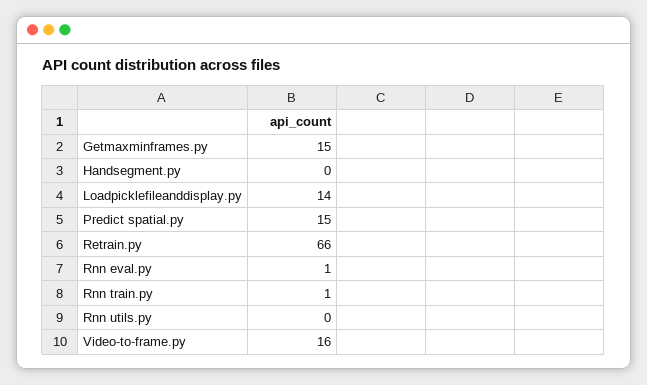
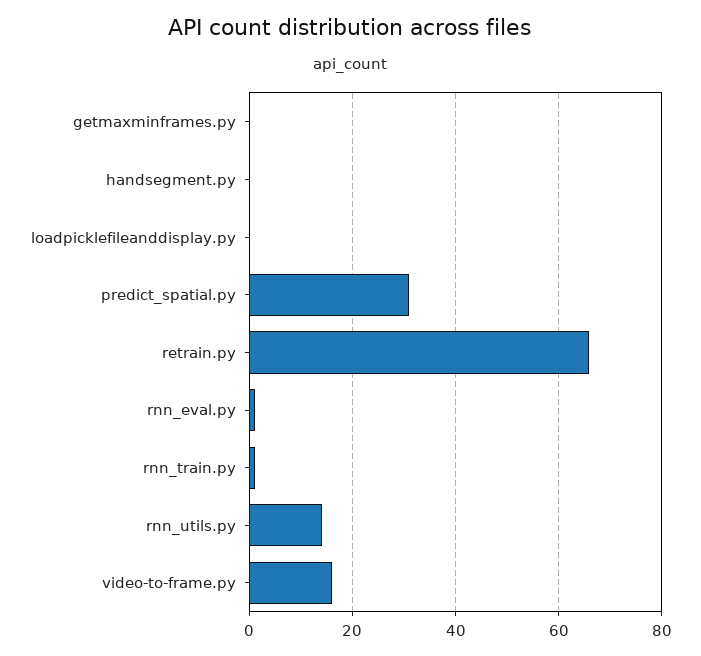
  {
-   "Getmaxminframes.py": 15,
+   "Getmaxminframes.py": 0,
    "Handsegment.py": 0,
-   "Loadpicklefileanddisplay.py": 14,
+   "Loadpicklefileanddisplay.py": 0,
-   "Predict spatial.py": 15,
+   "Predict spatial.py": 30,
    "Retrain.py": 66,
    "Rnn eval.py": 1,
    "Rnn train.py": 1,
-   "Rnn utils.py": 0,
+   "Rnn utils.py": 15,
    "Video-to-frame.py": 16
  }

